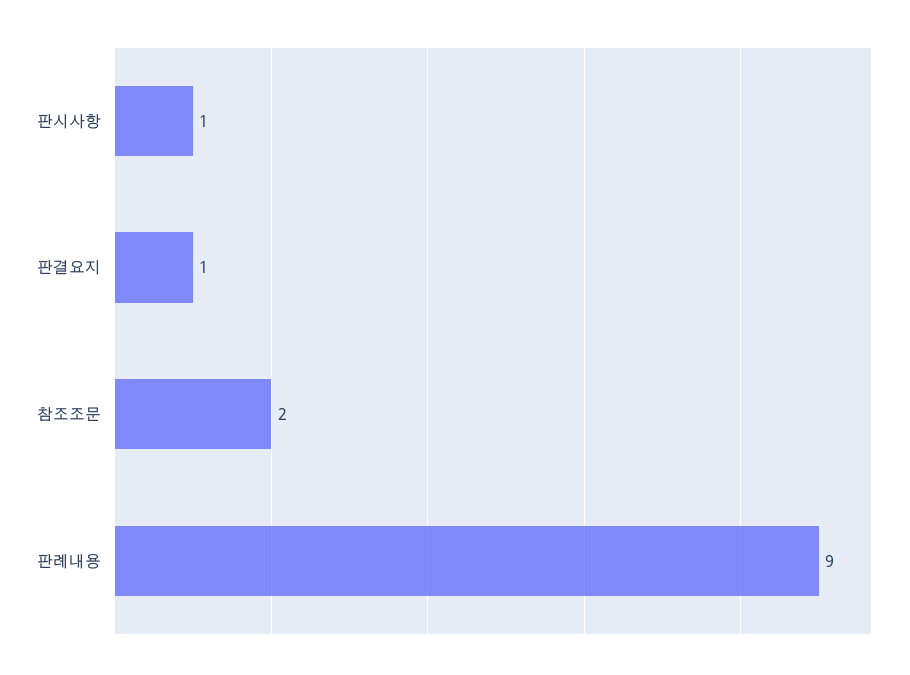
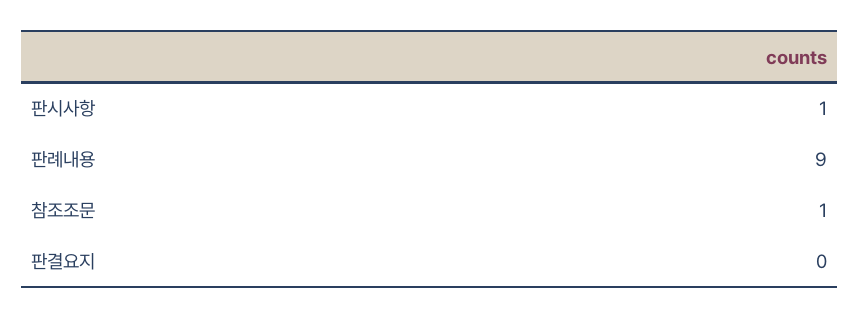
  {
    "판시사항": 1,
-   "판결요지": 1,
+   "판결요지": 0,
-   "참조조문": 2,
+   "참조조문": 1,
    "판례내용": 9
  }

